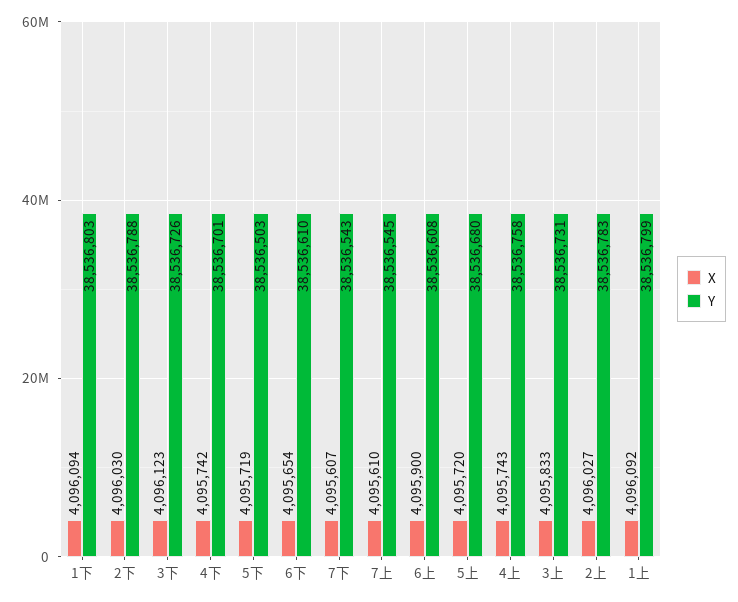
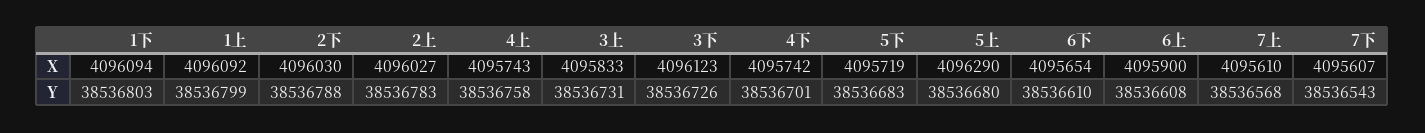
  {
    "X": {
      "1下": 4096094,
      "2下": 4096030,
      "3下": 4096123,
      "4下": 4095742,
      "5下": 4095719,
      "6下": 4095654,
      "7下": 4095607,
      "7上": 4095610,
      "6上": 4095900,
-     "5上": 4095720,
+     "5上": 4096290,
      "4上": 4095743,
      "3上": 4095833,
      "2上": 4096027,
      "1上": 4096092
    },
    "Y": {
      "1下": 38536803,
      "2下": 38536788,
      "3下": 38536726,
      "4下": 38536701,
-     "5下": 38536503,
+     "5下": 38536683,
      "6下": 38536610,
      "7下": 38536543,
-     "7上": 38536545,
+     "7上": 38536568,
      "6上": 38536608,
      "5上": 38536680,
      "4上": 38536758,
      "3上": 38536731,
      "2上": 38536783,
      "1上": 38536799
    }
  }

